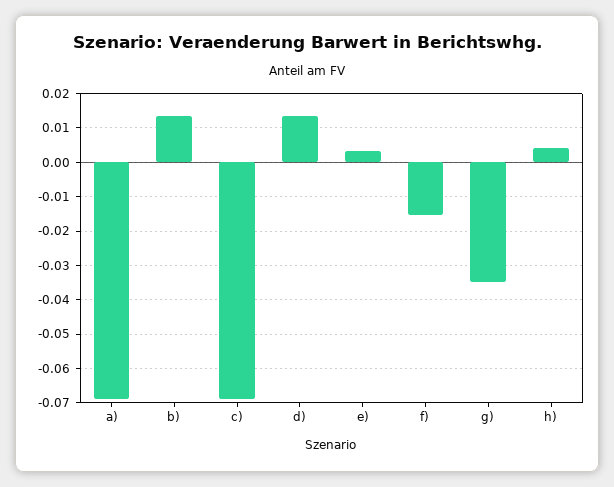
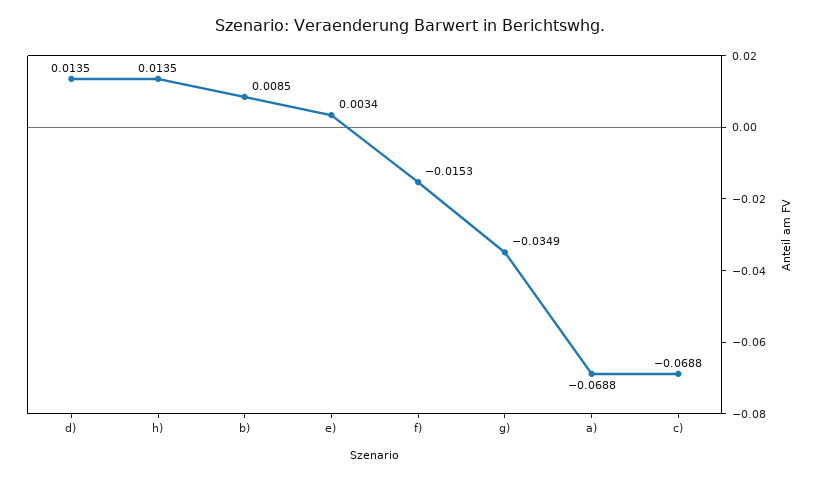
  {
    "a)": -0.0688,
-   "b)": 0.014,
+   "b)": 0.0085,
    "c)": -0.0688,
    "d)": 0.0135,
    "e)": 0.0034,
    "f)": -0.0153,
    "g)": -0.0349,
-   "h)": 0.004
+   "h)": 0.0135
  }

